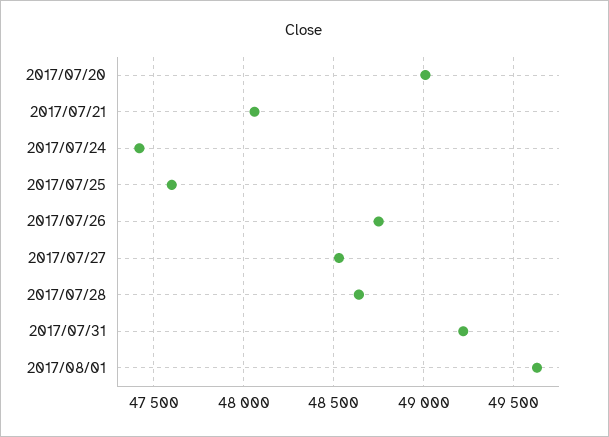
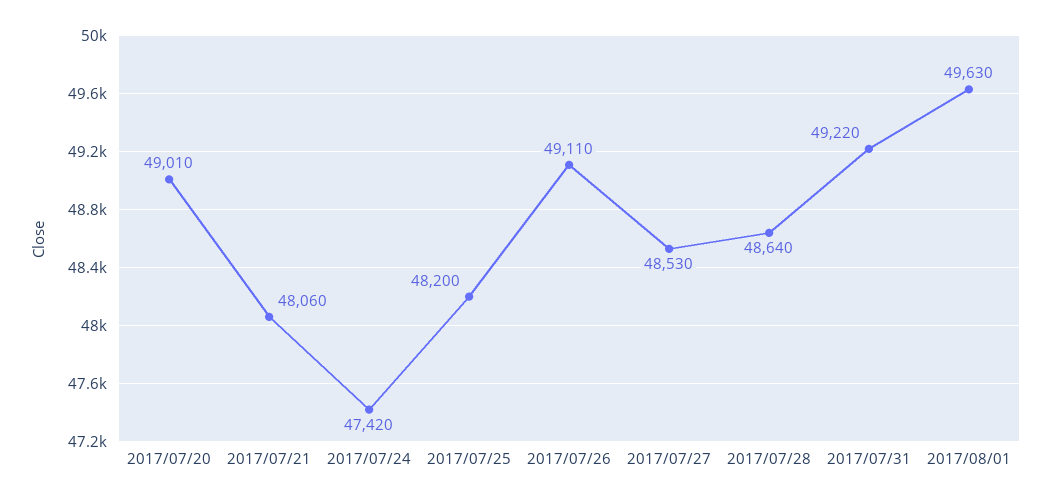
  {
    "2017/07/20": 49010,
    "2017/07/21": 48060,
    "2017/07/24": 47420,
-   "2017/07/25": 47600,
+   "2017/07/25": 48200,
-   "2017/07/26": 48750,
+   "2017/07/26": 49110,
    "2017/07/27": 48530,
    "2017/07/28": 48640,
    "2017/07/31": 49220,
    "2017/08/01": 49630
  }

